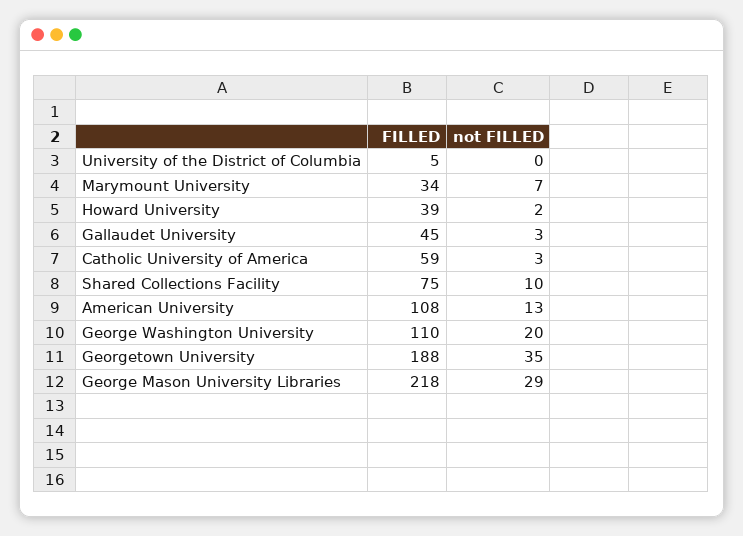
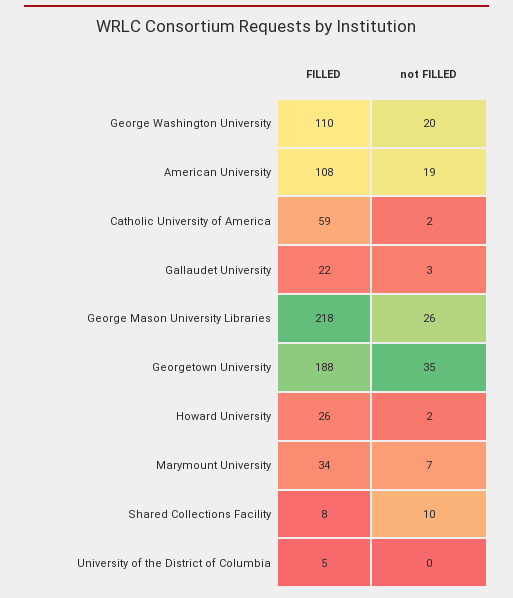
  {
    "FILLED": {
      "University of the District of Columbia": 5,
      "Marymount University": 34,
-     "Howard University": 39,
+     "Howard University": 26,
-     "Gallaudet University": 45,
+     "Gallaudet University": 22,
      "Catholic University of America": 59,
-     "Shared Collections Facility": 75,
+     "Shared Collections Facility": 8,
      "American University": 108,
      "George Washington University": 110,
      "Georgetown University": 188,
      "George Mason University Libraries": 218
    },
    "not FILLED": {
      "University of the District of Columbia": 0,
      "Marymount University": 7,
      "Howard University": 2,
      "Gallaudet University": 3,
-     "Catholic University of America": 3,
+     "Catholic University of America": 2,
      "Shared Collections Facility": 10,
-     "American University": 13,
+     "American University": 19,
      "George Washington University": 20,
      "Georgetown University": 35,
-     "George Mason University Libraries": 29
+     "George Mason University Libraries": 26
    }
  }

